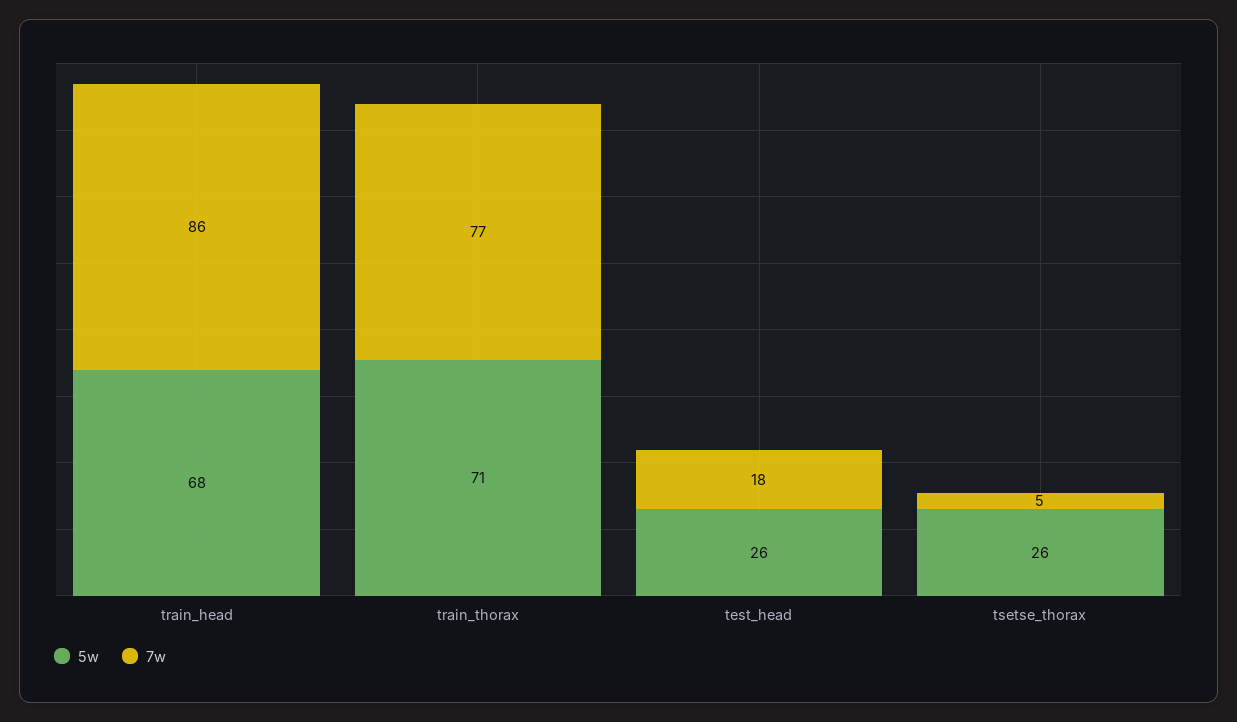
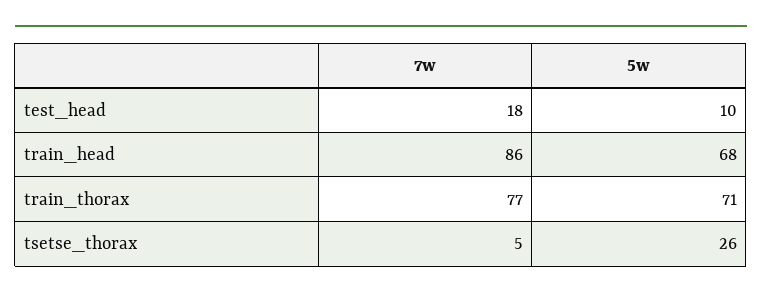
  {
    "5w": {
      "train_head": 68,
      "train_thorax": 71,
-     "test_head": 26,
+     "test_head": 10,
      "tsetse_thorax": 26
    },
    "7w": {
      "train_head": 86,
      "train_thorax": 77,
      "test_head": 18,
      "tsetse_thorax": 5
    }
  }

